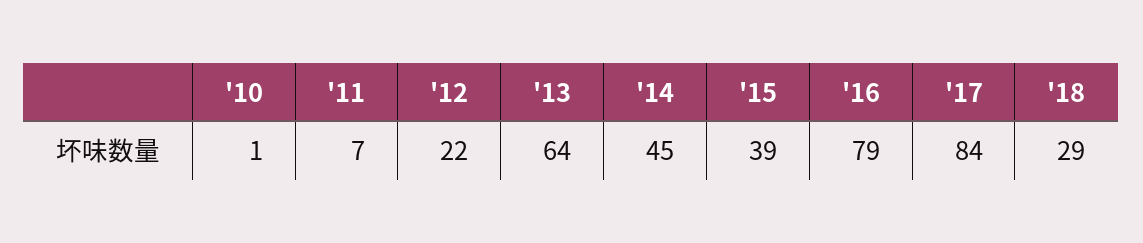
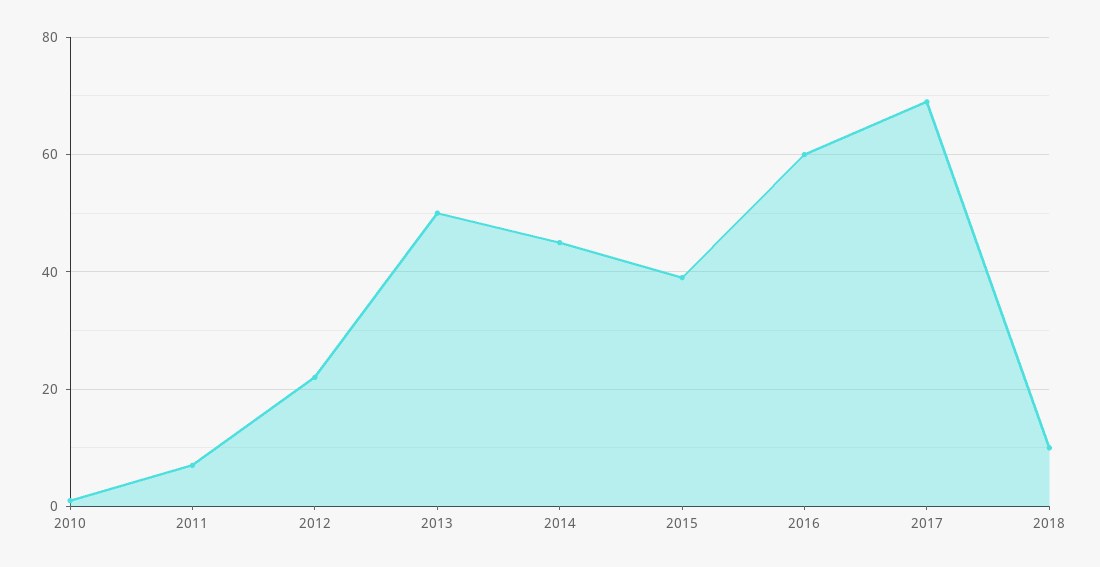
  {
    "'10": 1,
    "'11": 7,
    "'12": 22,
-   "'13": 64,
+   "'13": 50,
    "'14": 45,
    "'15": 39,
-   "'16": 79,
+   "'16": 60,
-   "'17": 84,
+   "'17": 70,
-   "'18": 29
+   "'18": 10
  }

